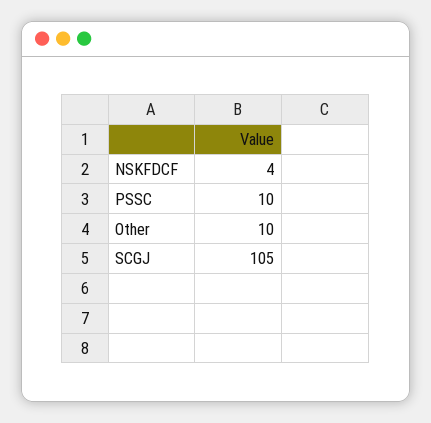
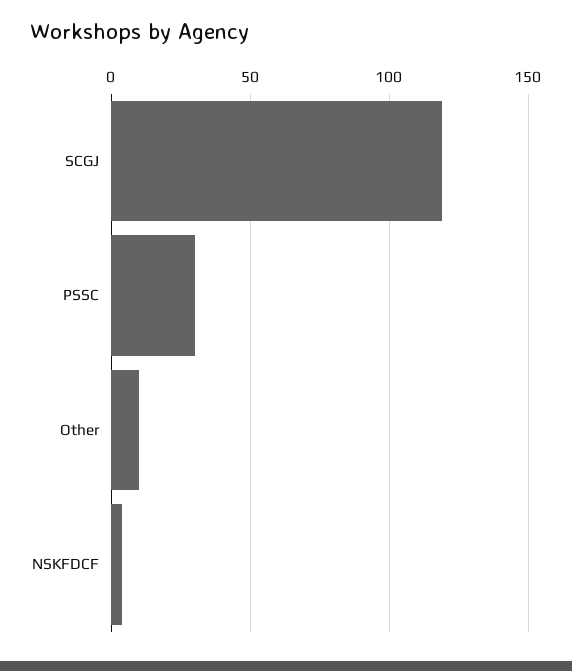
  {
    "NSKFDCF": 4,
-   "PSSC": 10,
+   "PSSC": 30,
    "Other": 10,
-   "SCGJ": 105
+   "SCGJ": 120
  }

